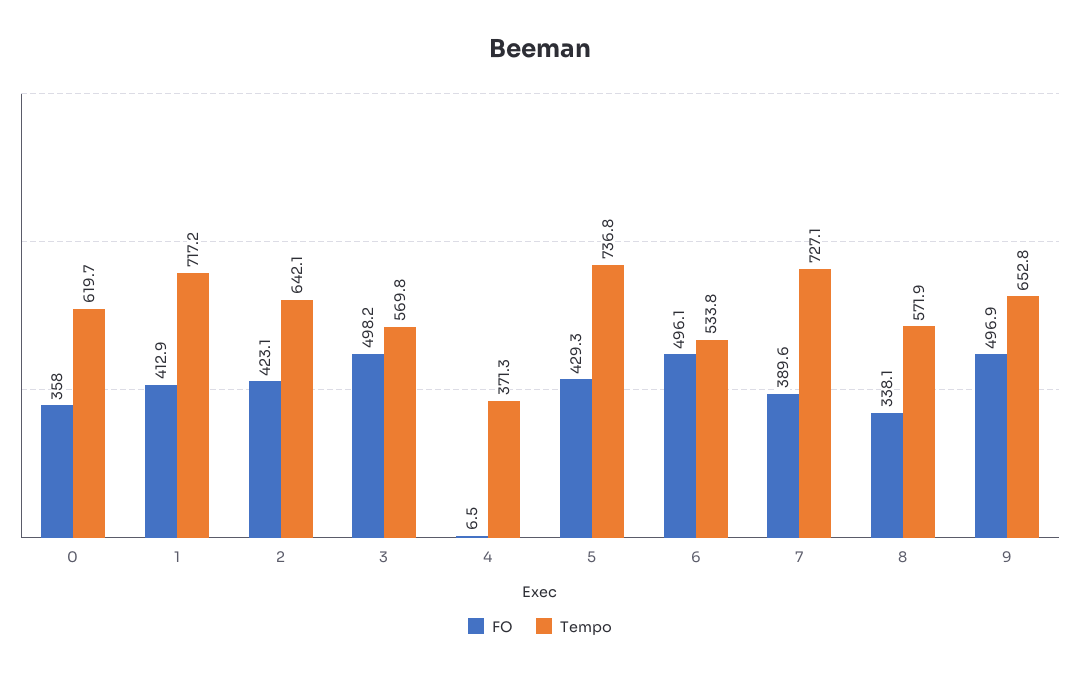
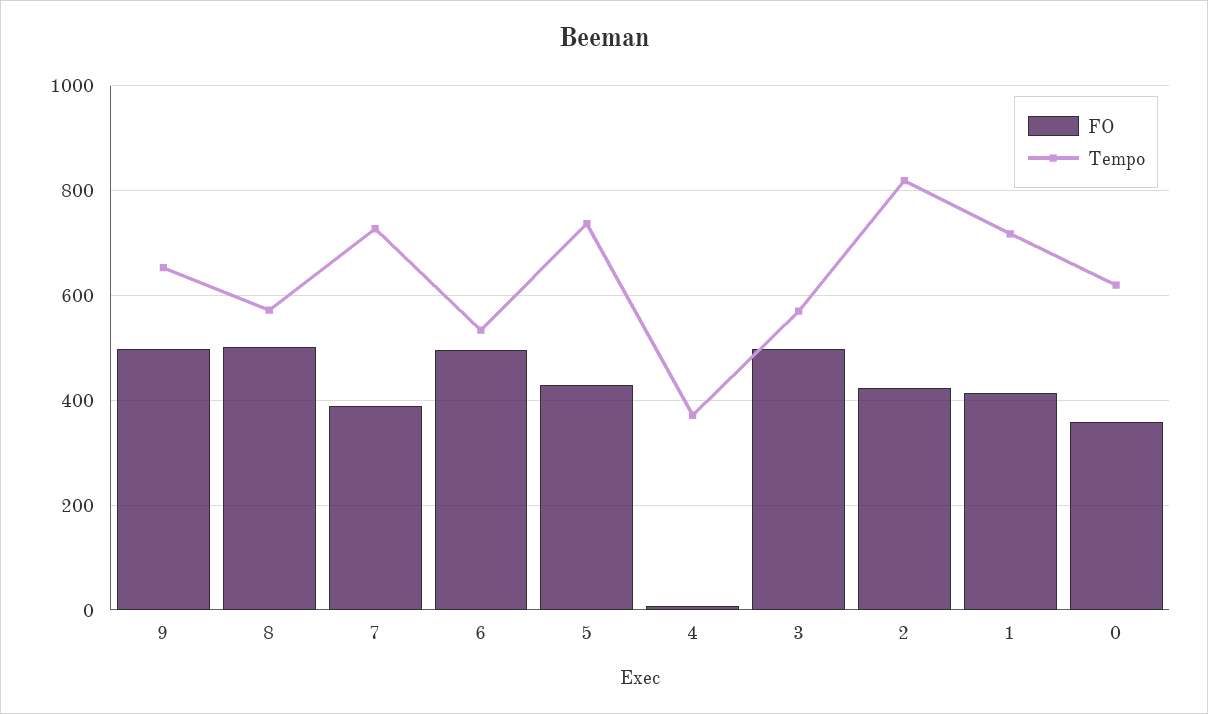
  {
    "FO": {
      "0": 358,
      "1": 412.9,
      "2": 423.1,
      "3": 498.2,
      "4": 6.5,
      "5": 429.3,
      "6": 496.1,
      "7": 389.6,
-     "8": 338.1,
+     "8": 500,
      "9": 496.9
    },
    "Tempo": {
      "0": 619.7,
      "1": 717.2,
-     "2": 642.1,
+     "2": 820,
      "3": 569.8,
      "4": 371.3,
      "5": 736.8,
      "6": 533.8,
      "7": 727.1,
      "8": 571.9,
      "9": 652.8
    }
  }

